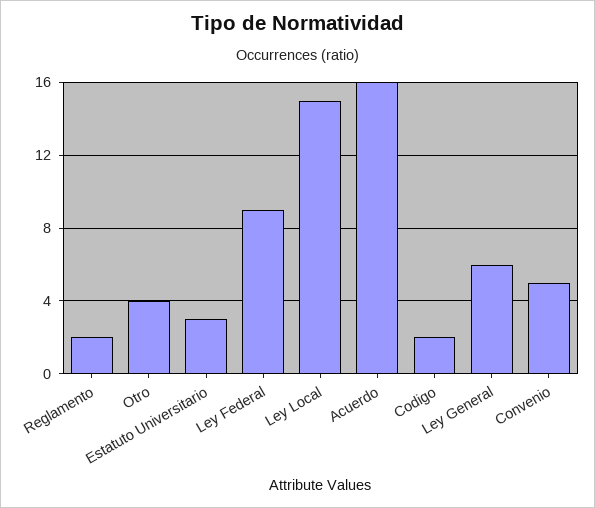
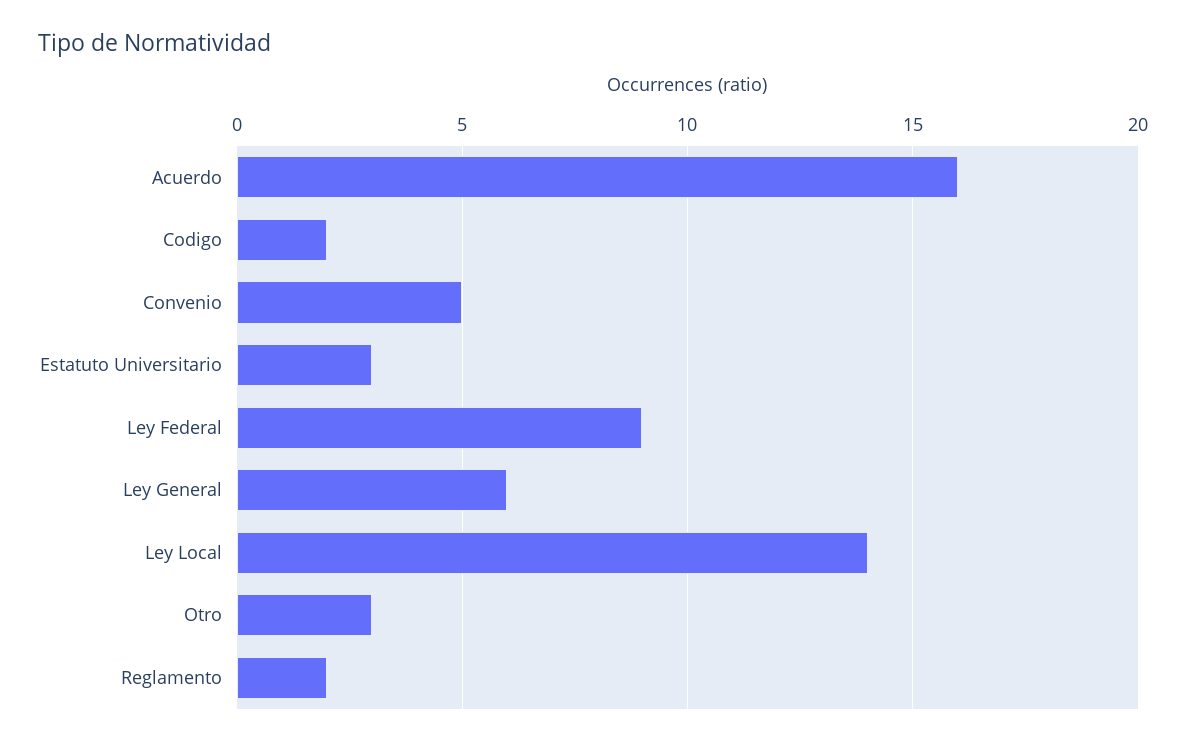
  {
    "Reglamento": 2,
-   "Otro": 4,
+   "Otro": 3,
    "Estatuto Universitario": 3,
    "Ley Federal": 9,
-   "Ley Local": 15,
+   "Ley Local": 14,
    "Acuerdo": 16,
    "Codigo": 2,
    "Ley General": 6,
    "Convenio": 5
  }

